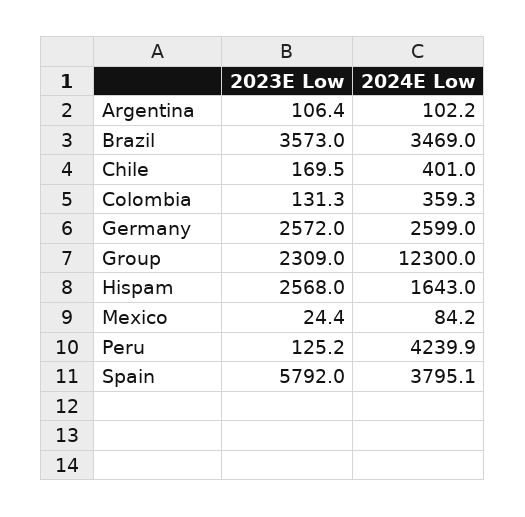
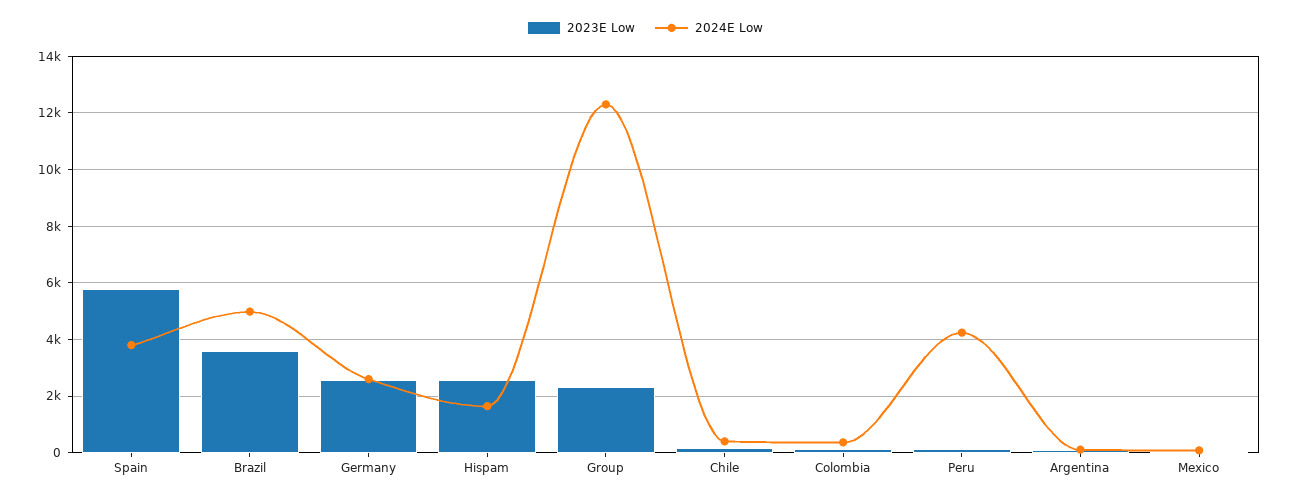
  {
    "2023E Low": {
      "Argentina": 106.4,
      "Brazil": 3573,
      "Chile": 169.5,
      "Colombia": 131.3,
      "Germany": 2572,
      "Group": 2309,
      "Hispam": 2568,
      "Mexico": 24.4,
      "Peru": 125.2,
      "Spain": 5792
    },
    "2024E Low": {
      "Argentina": 102.2,
-     "Brazil": 3469,
+     "Brazil": 5000,
      "Chile": 401,
      "Colombia": 359.3,
      "Germany": 2599,
      "Group": 12300,
      "Hispam": 1643,
      "Mexico": 84.2,
      "Peru": 4239.9,
      "Spain": 3795.1
    }
  }

